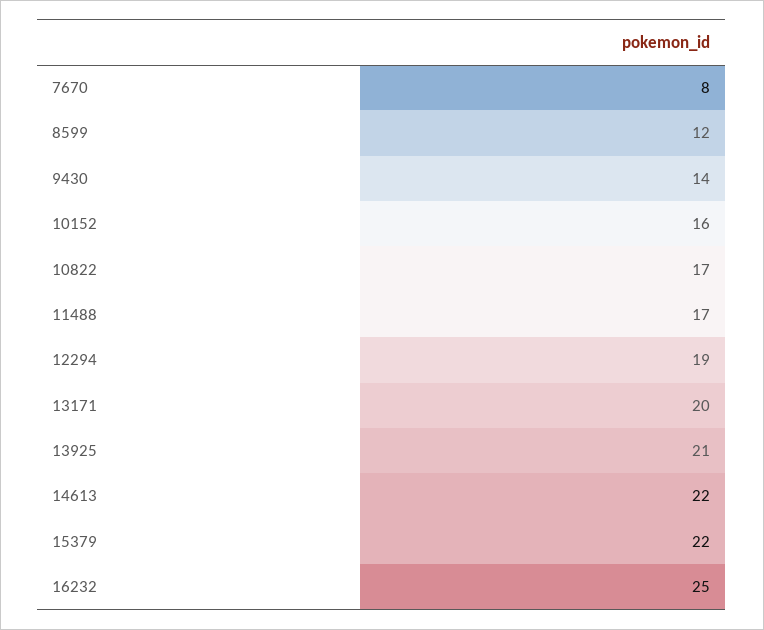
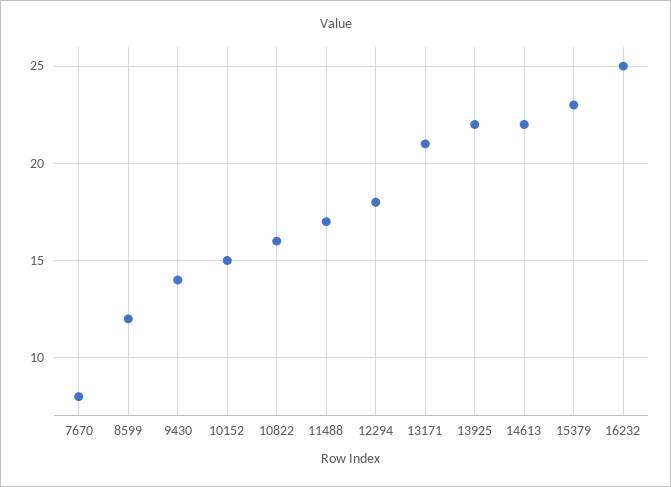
  {
    "7670": 8,
    "8599": 12,
    "9430": 14,
-   "10152": 16,
+   "10152": 15,
-   "10822": 17,
+   "10822": 16,
    "11488": 17,
-   "12294": 19,
+   "12294": 18,
-   "13171": 20,
+   "13171": 21,
-   "13925": 21,
+   "13925": 22,
    "14613": 22,
-   "15379": 22,
+   "15379": 23,
    "16232": 25
  }

